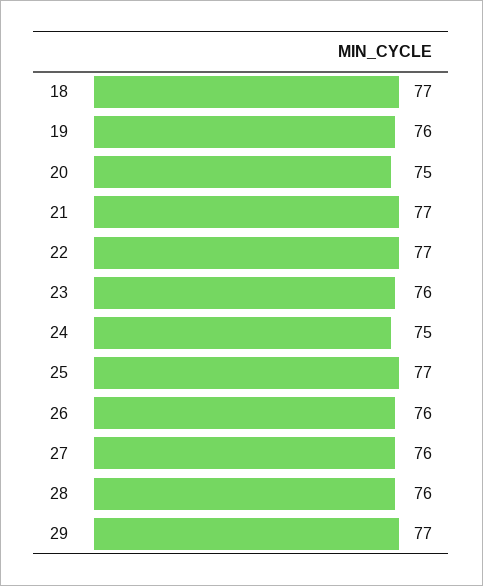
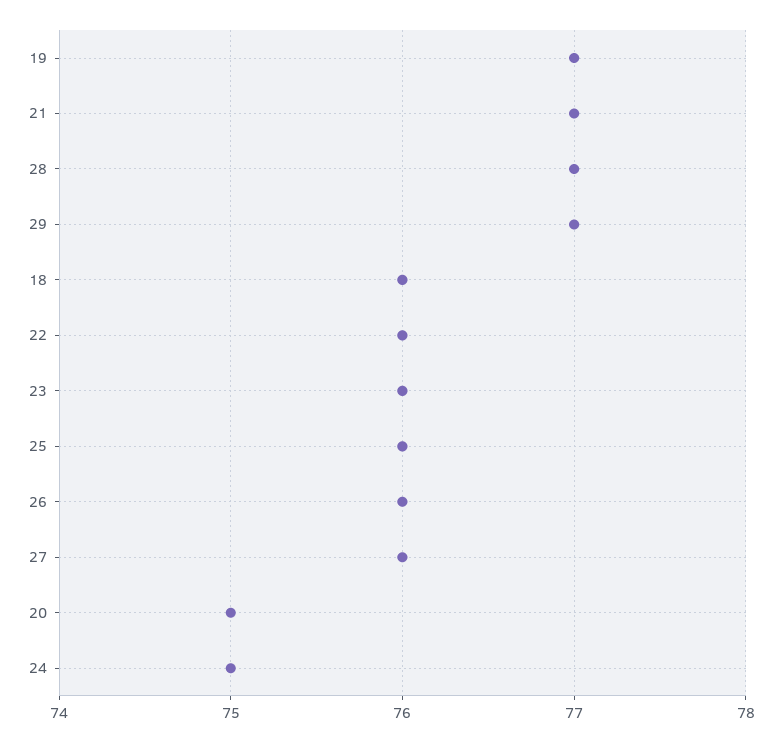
  {
-   "18": 77,
+   "18": 76,
-   "19": 76,
+   "19": 77,
    "20": 75,
    "21": 77,
-   "22": 77,
+   "22": 76,
    "23": 76,
    "24": 75,
-   "25": 77,
+   "25": 76,
    "26": 76,
    "27": 76,
-   "28": 76,
+   "28": 77,
    "29": 77
  }

